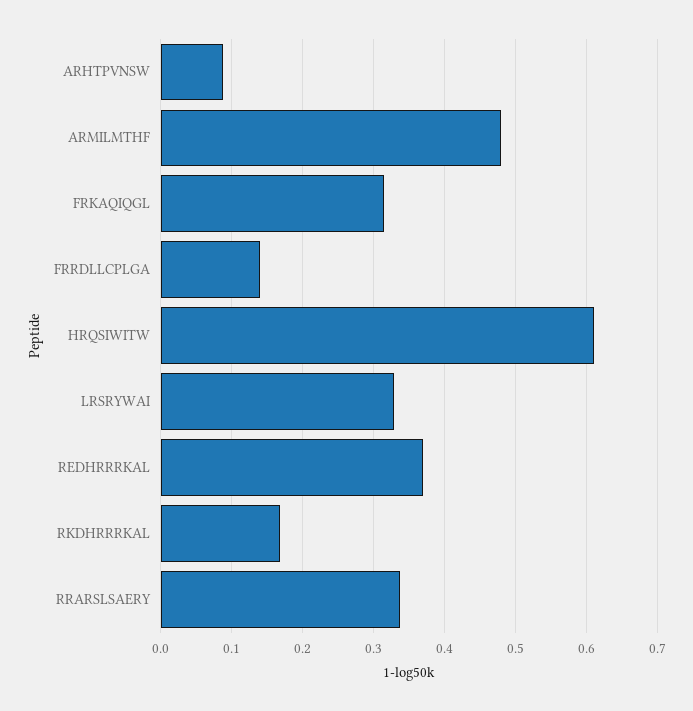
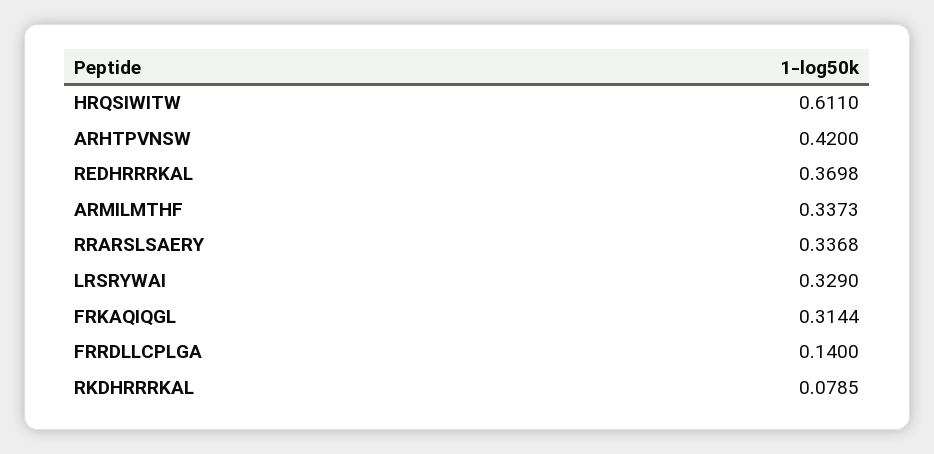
  {
-   "ARHTPVNSW": 0.09,
+   "ARHTPVNSW": 0.42,
-   "ARMILMTHF": 0.48,
+   "ARMILMTHF": 0.3373,
    "FRKAQIQGL": 0.3144,
    "FRRDLLCPLGA": 0.14,
    "HRQSIWITW": 0.611,
    "LRSRYWAI": 0.329,
    "REDHRRRKAL": 0.3698,
-   "RKDHRRRKAL": 0.17,
+   "RKDHRRRKAL": 0.0785,
    "RRARSLSAERY": 0.3368
  }

